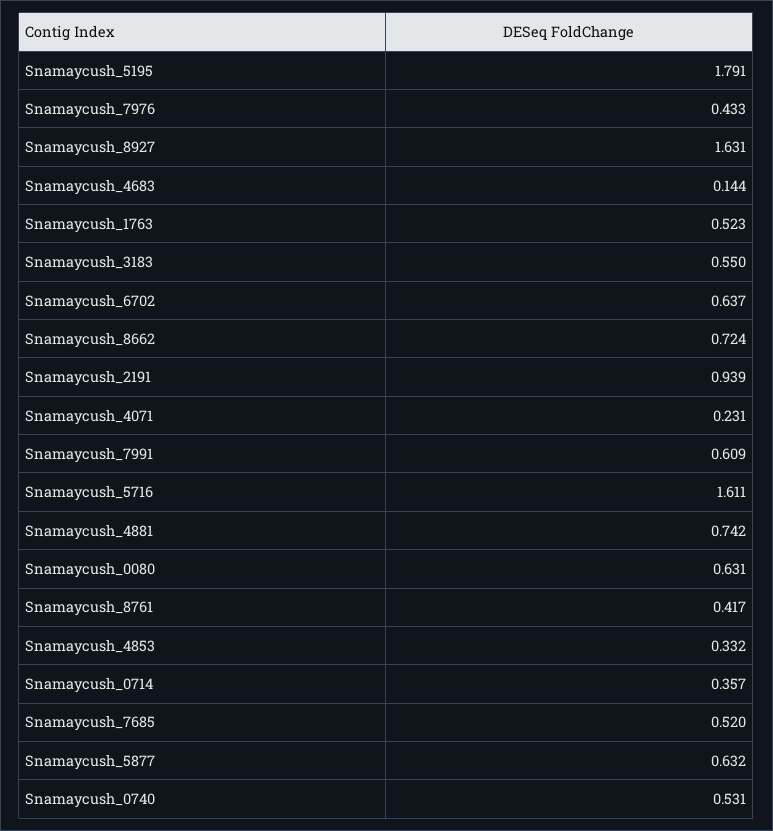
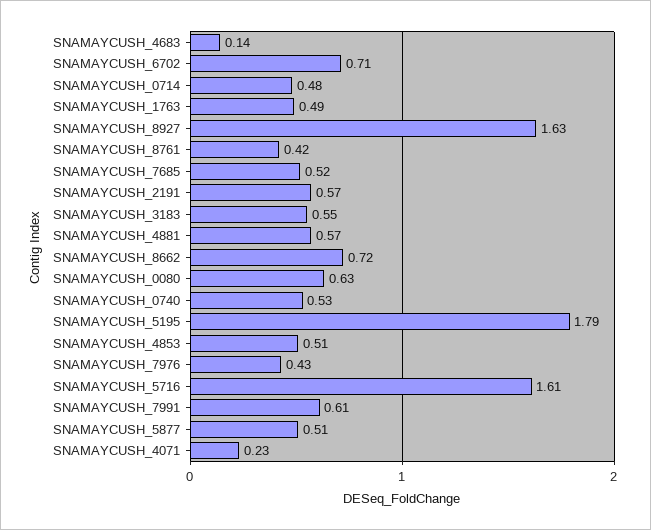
  {
    "Snamaycush_5195": 1.791,
    "Snamaycush_7976": 0.433,
    "Snamaycush_8927": 1.631,
    "Snamaycush_4683": 0.144,
-   "Snamaycush_1763": 0.523,
+   "Snamaycush_1763": 0.49,
    "Snamaycush_3183": 0.55,
-   "Snamaycush_6702": 0.637,
+   "Snamaycush_6702": 0.71,
    "Snamaycush_8662": 0.724,
-   "Snamaycush_2191": 0.939,
+   "Snamaycush_2191": 0.57,
    "Snamaycush_4071": 0.231,
    "Snamaycush_7991": 0.609,
    "Snamaycush_5716": 1.611,
-   "Snamaycush_4881": 0.742,
+   "Snamaycush_4881": 0.57,
    "Snamaycush_0080": 0.631,
    "Snamaycush_8761": 0.417,
-   "Snamaycush_4853": 0.332,
+   "Snamaycush_4853": 0.51,
-   "Snamaycush_0714": 0.357,
+   "Snamaycush_0714": 0.48,
    "Snamaycush_7685": 0.52,
-   "Snamaycush_5877": 0.632,
+   "Snamaycush_5877": 0.51,
    "Snamaycush_0740": 0.531
  }

